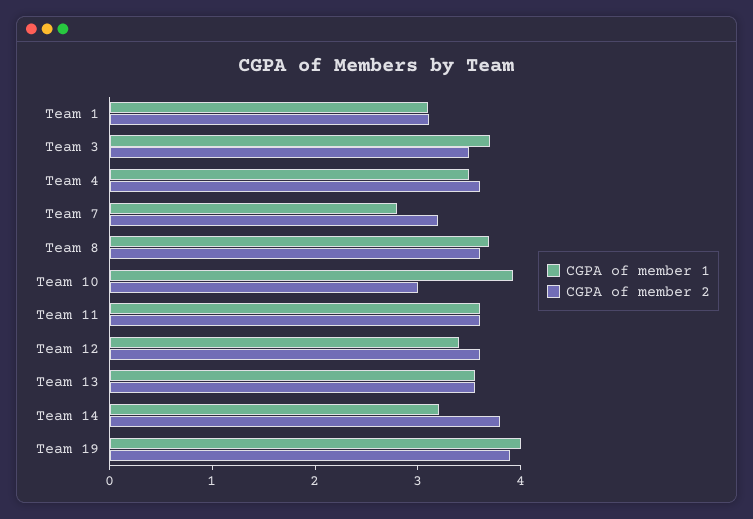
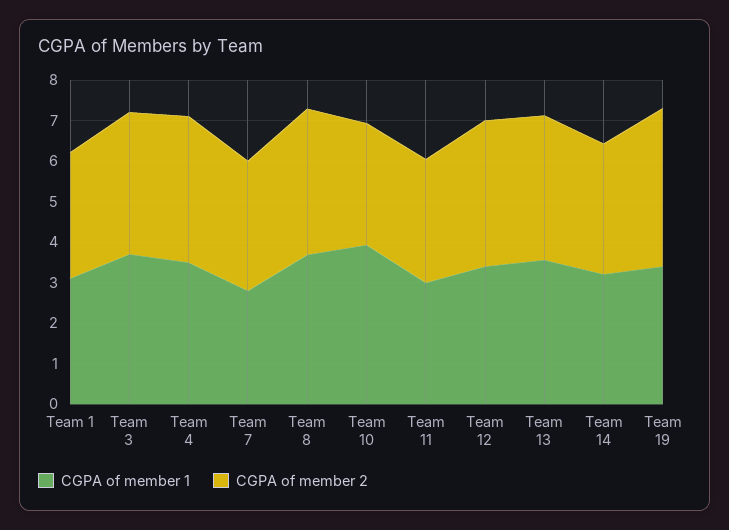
  {
    "CGPA of member 1": {
      "Team 1": 3.2,
      "Team 3": 3.8,
      "Team 4": 3.6,
      "Team 7": 2.8,
      "Team 8": 3.6,
      "Team 10": 4,
-     "Team 11": 3.6,
+     "Team 11": 3,
      "Team 12": 3.4,
      "Team 13": 3.6,
      "Team 14": 3.2,
-     "Team 19": 4
+     "Team 19": 3.4
    },
    "CGPA of member 2": {
      "Team 1": 3.2,
      "Team 3": 3.6,
      "Team 4": 3.6,
      "Team 7": 3.2,
      "Team 8": 3.6,
      "Team 10": 3,
-     "Team 11": 3.6,
+     "Team 11": 3,
      "Team 12": 3.6,
      "Team 13": 3.6,
-     "Team 14": 3.8,
+     "Team 14": 3.2,
      "Team 19": 4
    }
  }

